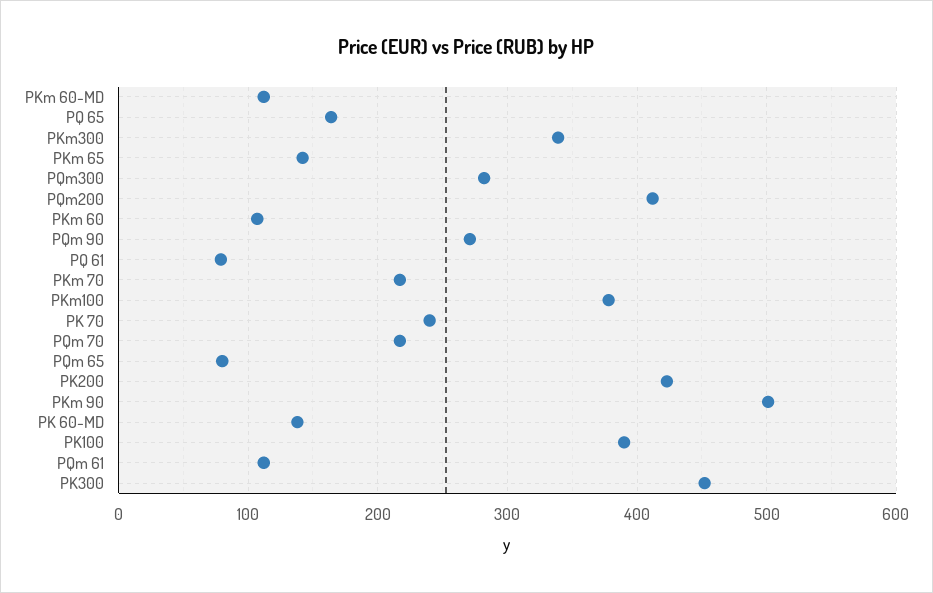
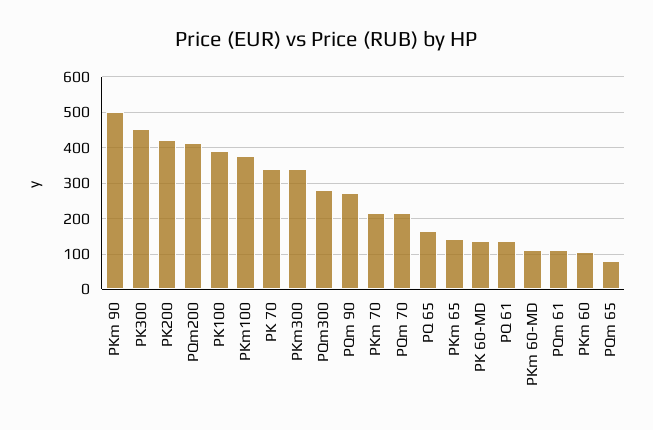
  {
    "PKm 60-MD": 110,
    "PQ 65": 160,
    "PKm300": 340,
    "PKm 65": 140,
    "PQm300": 280,
    "PQm200": 410,
    "PKm 60": 110,
    "PQm 90": 270,
-   "PQ 61": 80,
+   "PQ 61": 140,
    "PKm 70": 220,
    "PKm100": 380,
-   "PK 70": 240,
+   "PK 70": 340,
    "PQm 70": 220,
    "PQm 65": 80,
    "PK200": 420,
    "PKm 90": 500,
    "PK 60-MD": 140,
    "PK100": 390,
    "PQm 61": 110,
    "PK300": 450
  }

